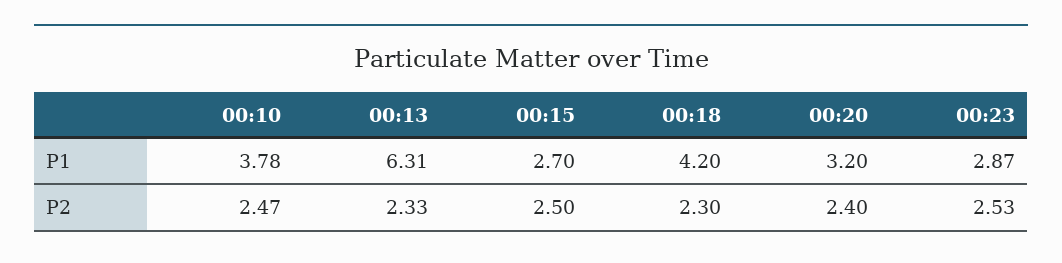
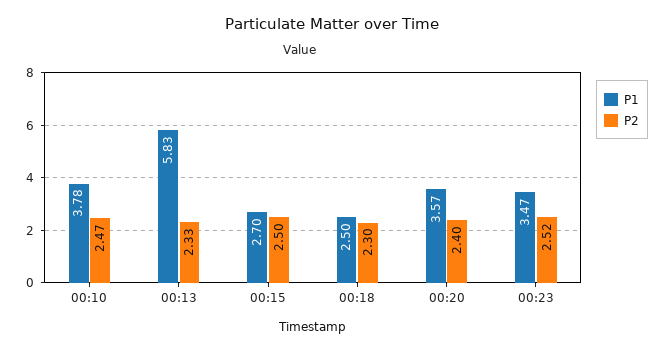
  {
    "P1": {
      "00:10": 3.78,
-     "00:13": 6.31,
+     "00:13": 5.83,
      "00:15": 2.7,
-     "00:18": 4.2,
+     "00:18": 2.5,
-     "00:20": 3.2,
+     "00:20": 3.57,
-     "00:23": 2.87
+     "00:23": 3.47
    },
    "P2": {
      "00:10": 2.47,
      "00:13": 2.33,
      "00:15": 2.5,
      "00:18": 2.3,
      "00:20": 2.4,
-     "00:23": 2.53
+     "00:23": 2.52
    }
  }

